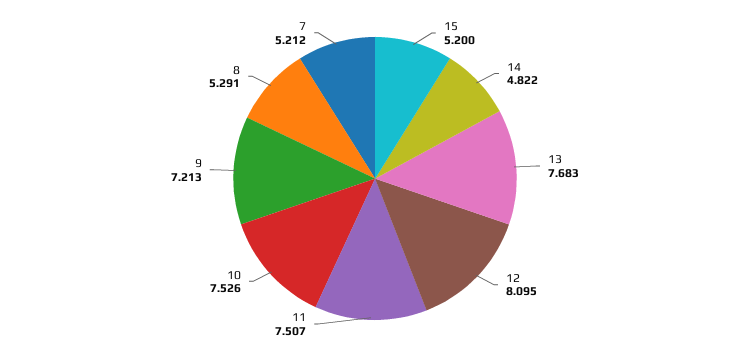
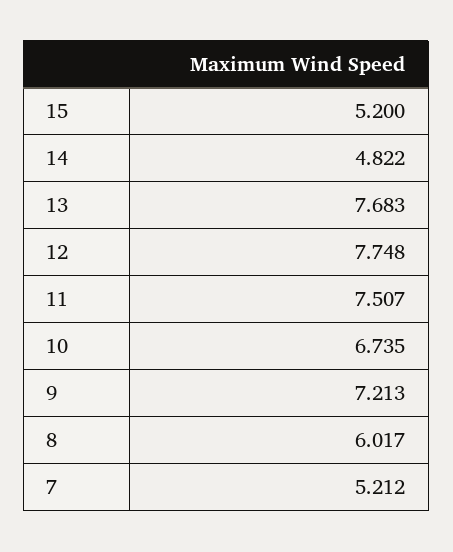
  {
    "15": 5.2,
    "14": 4.822,
    "13": 7.683,
-   "12": 8.095,
+   "12": 7.748,
    "11": 7.507,
-   "10": 7.526,
+   "10": 6.735,
    "9": 7.213,
-   "8": 5.291,
+   "8": 6.017,
    "7": 5.212
  }

